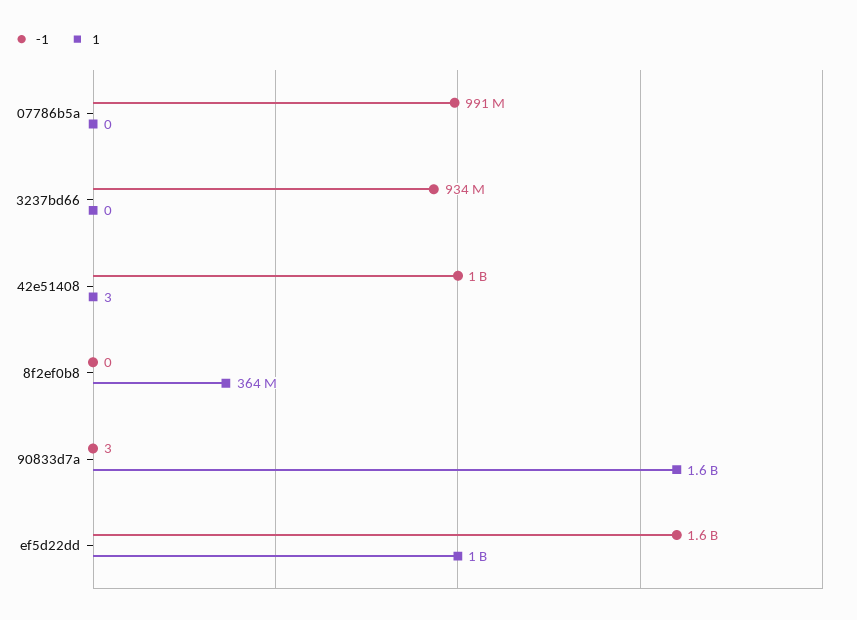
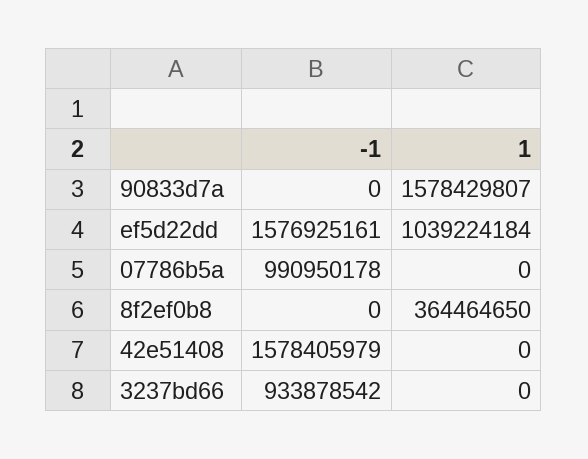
  {
    "-1": {
      "07786b5a": 990950178,
      "3237bd66": 933878542,
-     "42e51408": 1000000000,
+     "42e51408": 1578405979,
      "8f2ef0b8": 0,
-     "90833d7a": 3,
+     "90833d7a": 0,
      "ef5d22dd": 1576925161
    },
    "1": {
      "07786b5a": 0,
      "3237bd66": 0,
-     "42e51408": 3,
+     "42e51408": 0,
      "8f2ef0b8": 364464650,
      "90833d7a": 1578429807,
      "ef5d22dd": 1039224184
    }
  }

